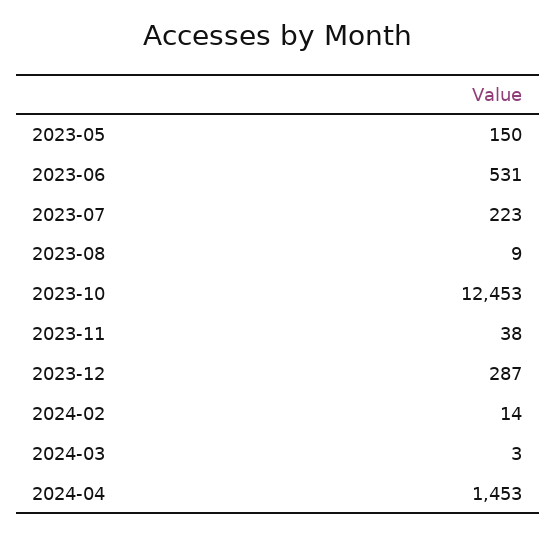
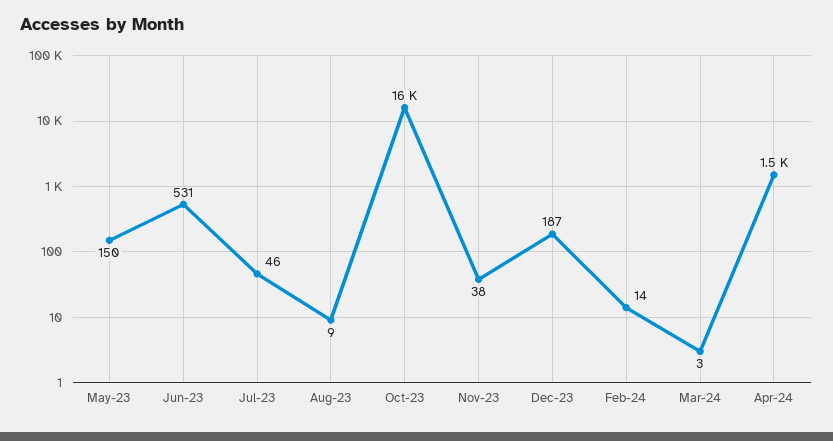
  {
    "2023-05": 150,
    "2023-06": 531,
-   "2023-07": 223,
+   "2023-07": 46,
    "2023-08": 9,
-   "2023-10": 12453,
+   "2023-10": 16000,
    "2023-11": 38,
-   "2023-12": 287,
+   "2023-12": 187,
    "2024-02": 14,
    "2024-03": 3,
    "2024-04": 1453
  }

